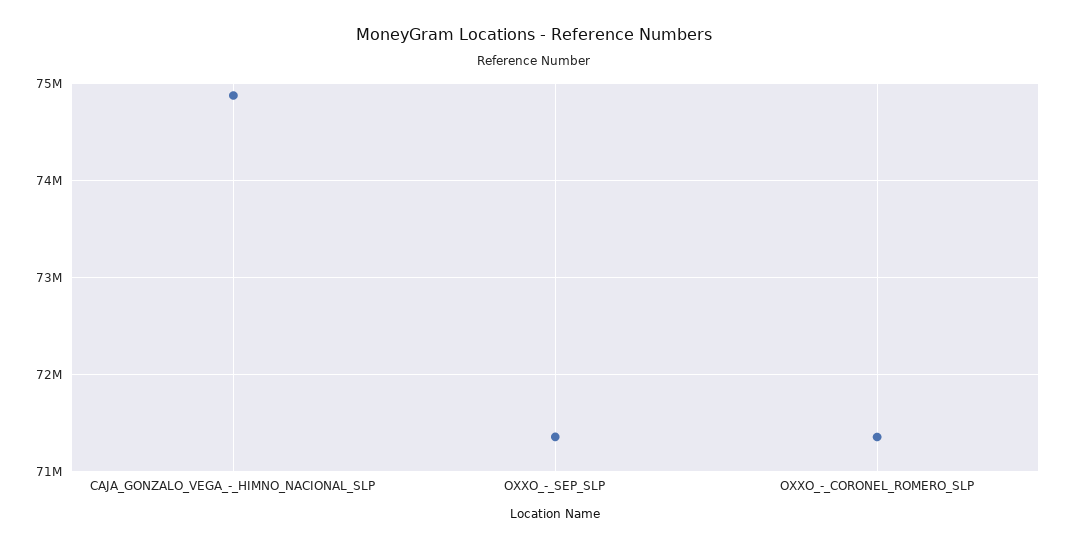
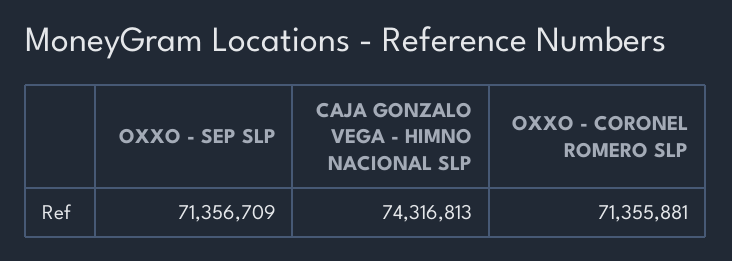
  {
-   "CAJA_GONZALO_VEGA_-_HIMNO_NACIONAL_SLP": 74900000,
+   "CAJA_GONZALO_VEGA_-_HIMNO_NACIONAL_SLP": 74316813,
    "OXXO_-_SEP_SLP": 71356709,
    "OXXO_-_CORONEL_ROMERO_SLP": 71355881
  }

